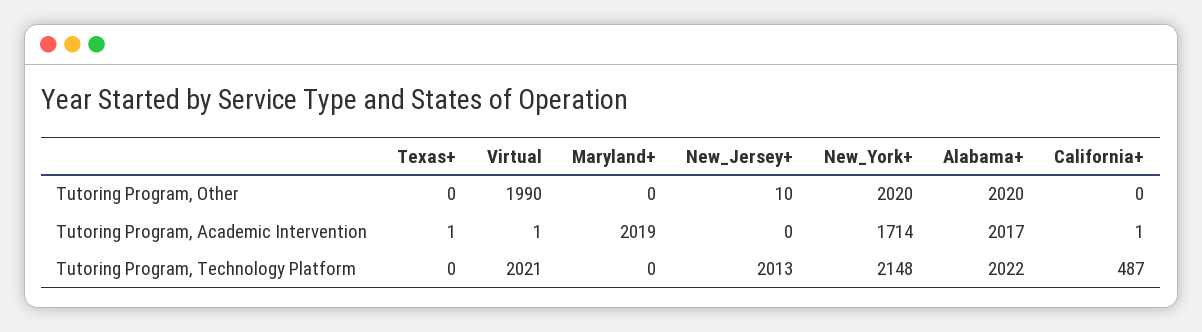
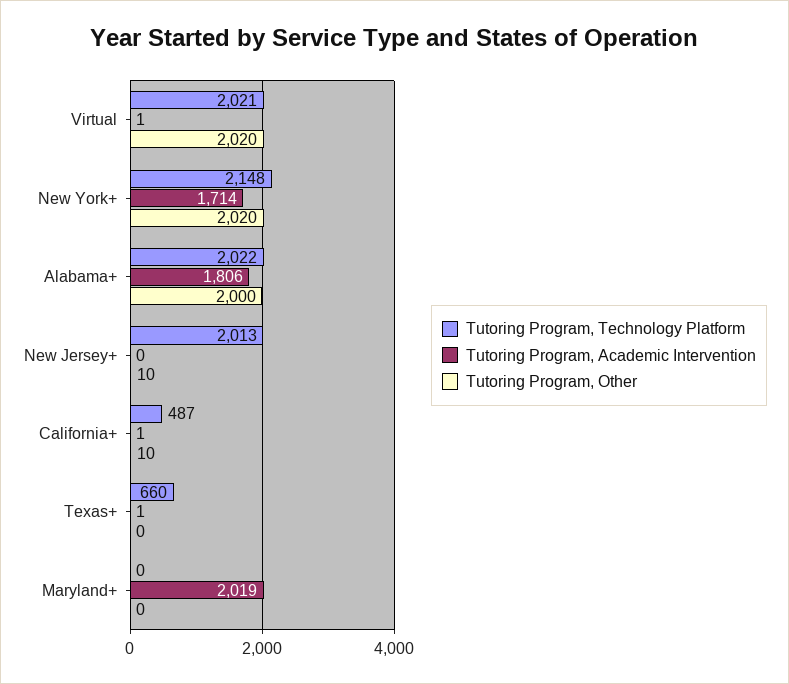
  {
    "Tutoring Program, Other": {
      "Texas+": 0,
-     "Virtual": 1990,
+     "Virtual": 2020,
      "Maryland+": 0,
      "New_Jersey+": 10,
      "New_York+": 2020,
-     "Alabama+": 2020,
+     "Alabama+": 2000,
-     "California+": 0
+     "California+": 10
    },
    "Tutoring Program, Academic Intervention": {
      "Texas+": 1,
      "Virtual": 1,
      "Maryland+": 2019,
      "New_Jersey+": 0,
      "New_York+": 1714,
-     "Alabama+": 2017,
+     "Alabama+": 1806,
      "California+": 1
    },
    "Tutoring Program, Technology Platform": {
-     "Texas+": 0,
+     "Texas+": 660,
      "Virtual": 2021,
      "Maryland+": 0,
      "New_Jersey+": 2013,
      "New_York+": 2148,
      "Alabama+": 2022,
      "California+": 487
    }
  }

